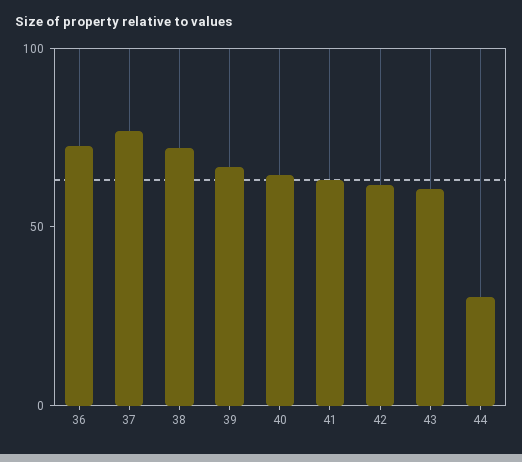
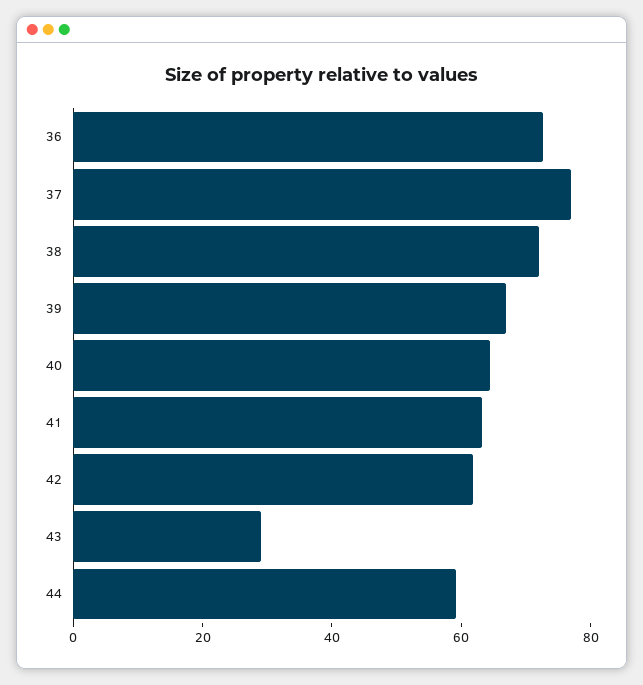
  {
    "36": 75,
    "37": 75,
    "38": 70,
    "39": 65,
    "40": 65,
    "41": 65,
    "42": 60,
-   "43": 60,
+   "43": 30,
-   "44": 30
+   "44": 60
  }

